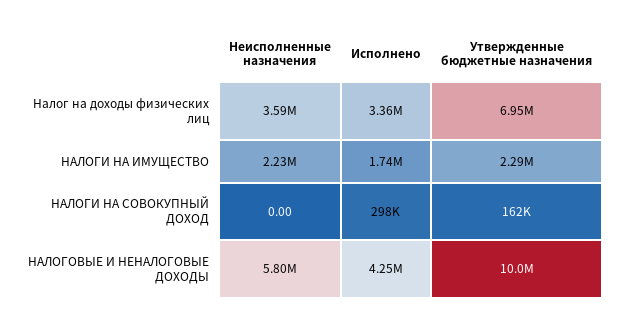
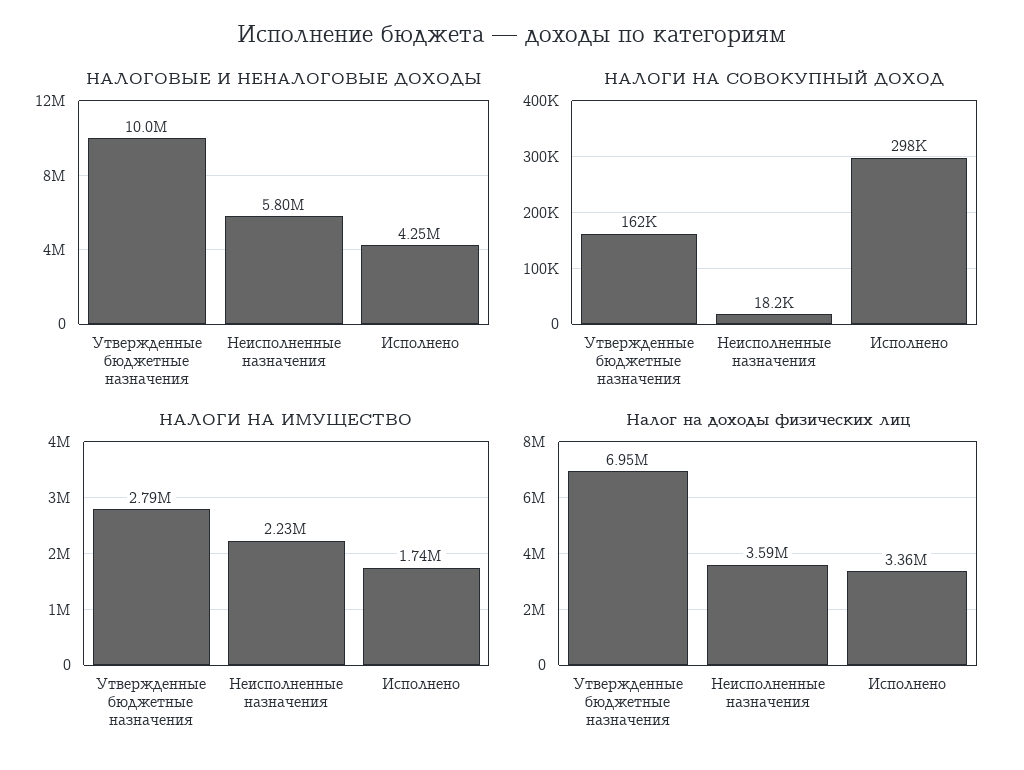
  {
    "Налог на доходы физических лиц": {
      "Неисполненные назначения": 3590000,
      "Исполнено": 3360000,
      "Утвержденные бюджетные назначения": 6950000
    },
    "НАЛОГИ НА ИМУЩЕСТВО": {
      "Неисполненные назначения": 2230000,
      "Исполнено": 1740000,
-     "Утвержденные бюджетные назначения": 2290000
+     "Утвержденные бюджетные назначения": 2790000
    },
    "НАЛОГИ НА СОВОКУПНЫЙ ДОХОД": {
-     "Неисполненные назначения": 0,
+     "Неисполненные назначения": 18200,
      "Исполнено": 298000,
      "Утвержденные бюджетные назначения": 162000
    },
    "НАЛОГОВЫЕ И НЕНАЛОГОВЫЕ ДОХОДЫ": {
      "Неисполненные назначения": 5800000,
      "Исполнено": 4250000,
      "Утвержденные бюджетные назначения": 10000000
    }
  }

